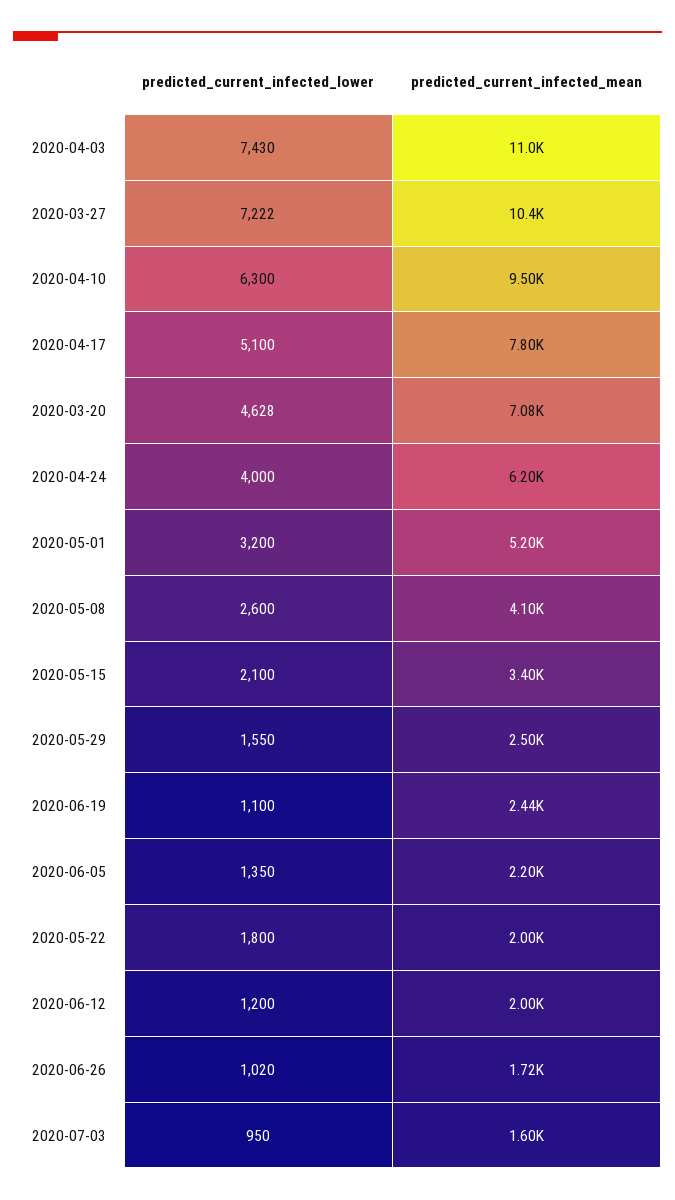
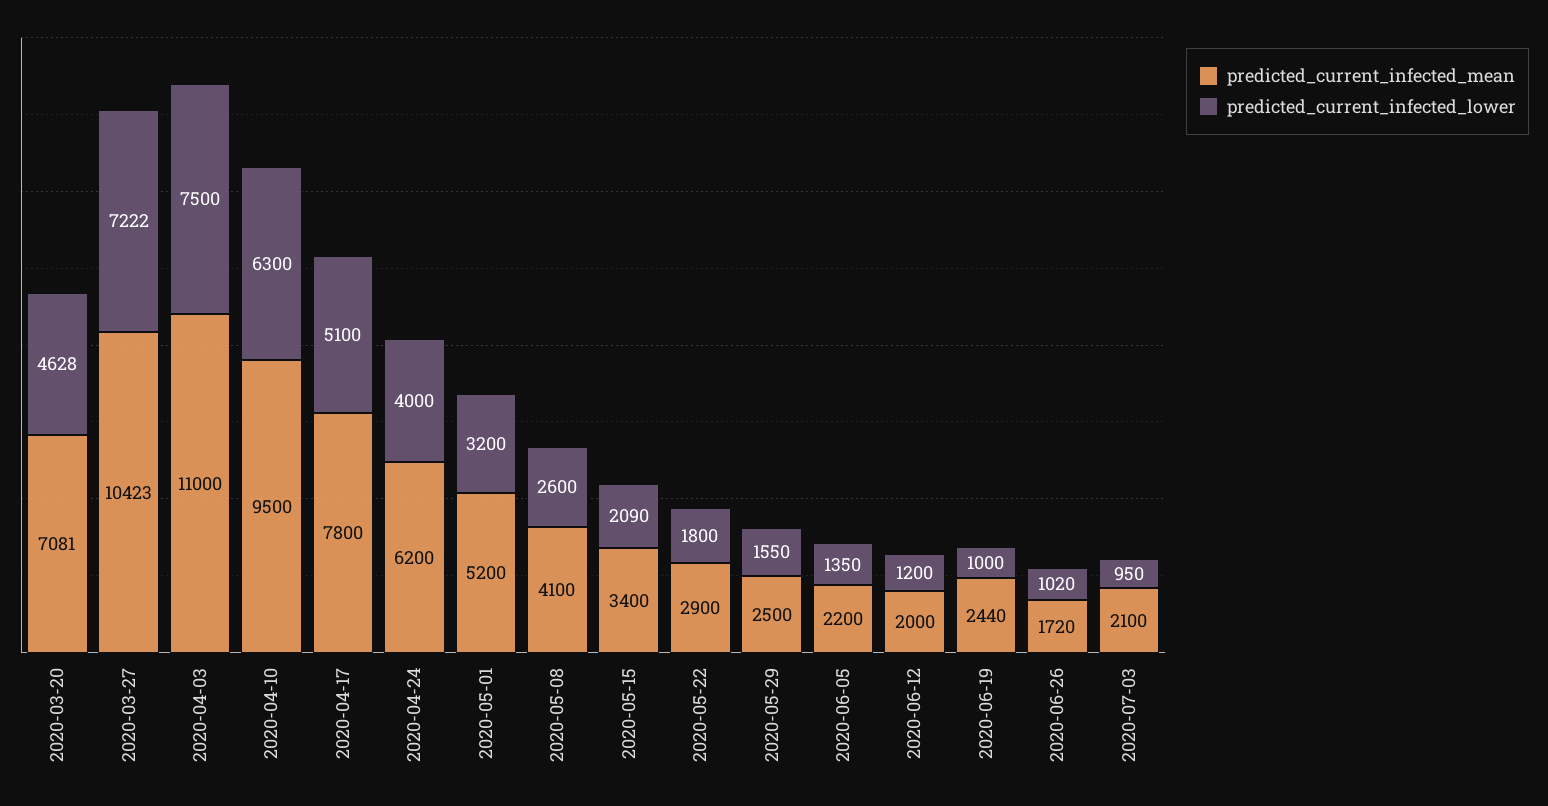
  {
    "predicted_current_infected_lower": {
-     "2020-04-03": 7430,
+     "2020-04-03": 7500,
      "2020-03-27": 7222,
      "2020-04-10": 6300,
      "2020-04-17": 5100,
      "2020-03-20": 4628,
      "2020-04-24": 4000,
      "2020-05-01": 3200,
      "2020-05-08": 2600,
-     "2020-05-15": 2100,
+     "2020-05-15": 2090,
      "2020-05-29": 1550,
-     "2020-06-19": 1100,
+     "2020-06-19": 1000,
      "2020-06-05": 1350,
      "2020-05-22": 1800,
      "2020-06-12": 1200,
      "2020-06-26": 1020,
      "2020-07-03": 950
    },
    "predicted_current_infected_mean": {
      "2020-04-03": 11000,
      "2020-03-27": 10423,
      "2020-04-10": 9500,
      "2020-04-17": 7800,
      "2020-03-20": 7081,
      "2020-04-24": 6200,
      "2020-05-01": 5200,
      "2020-05-08": 4100,
      "2020-05-15": 3400,
      "2020-05-29": 2500,
      "2020-06-19": 2440,
      "2020-06-05": 2200,
-     "2020-05-22": 2000,
+     "2020-05-22": 2900,
      "2020-06-12": 2000,
      "2020-06-26": 1720,
-     "2020-07-03": 1600
+     "2020-07-03": 2100
    }
  }

